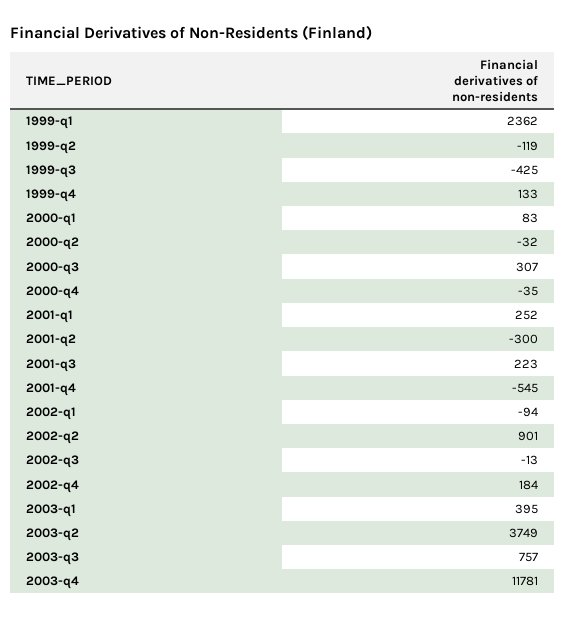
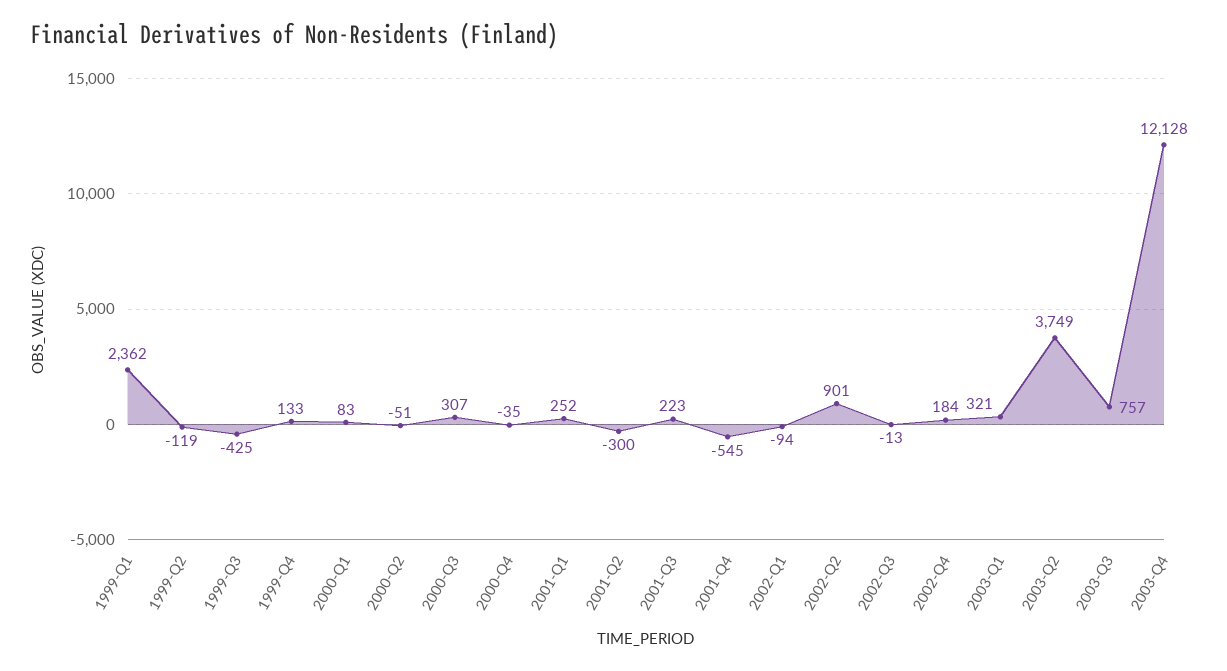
  {
    "1999-q1": 2362,
    "1999-q2": -119,
    "1999-q3": -425,
    "1999-q4": 133,
    "2000-q1": 83,
-   "2000-q2": -32,
+   "2000-q2": -51,
    "2000-q3": 307,
    "2000-q4": -35,
    "2001-q1": 252,
    "2001-q2": -300,
    "2001-q3": 223,
    "2001-q4": -545,
    "2002-q1": -94,
    "2002-q2": 901,
    "2002-q3": -13,
    "2002-q4": 184,
-   "2003-q1": 395,
+   "2003-q1": 321,
    "2003-q2": 3749,
    "2003-q3": 757,
-   "2003-q4": 11781
+   "2003-q4": 12128
  }

